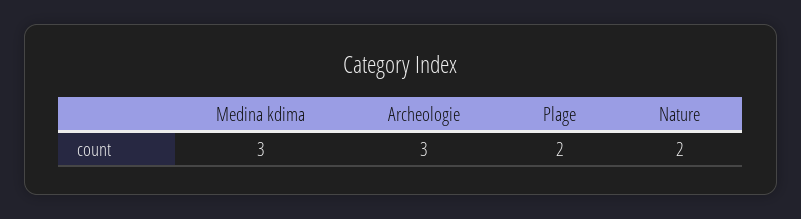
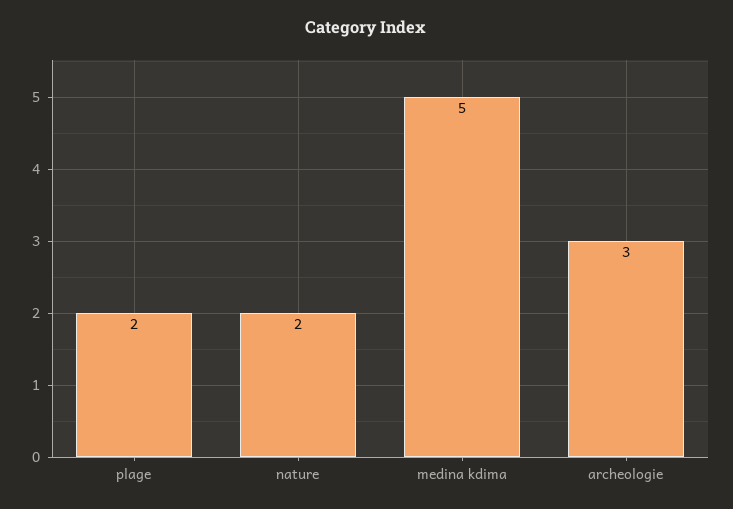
  {
-   "Medina kdima": 3,
+   "Medina kdima": 5,
    "Archeologie": 3,
    "Plage": 2,
    "Nature": 2
  }

